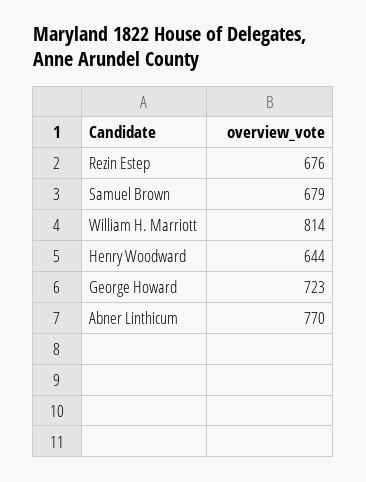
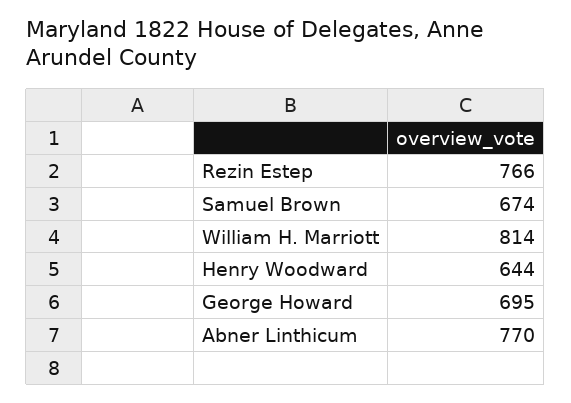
  {
-   "Rezin Estep": 676,
+   "Rezin Estep": 766,
-   "Samuel Brown": 679,
+   "Samuel Brown": 674,
    "William H. Marriott": 814,
    "Henry Woodward": 644,
-   "George Howard": 723,
+   "George Howard": 695,
    "Abner Linthicum": 770
  }

